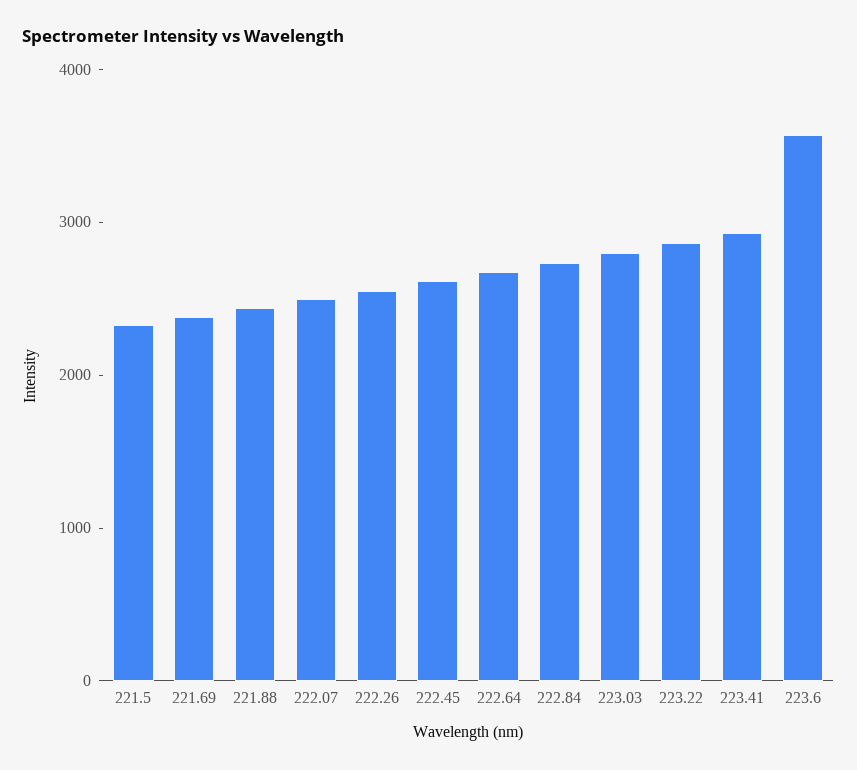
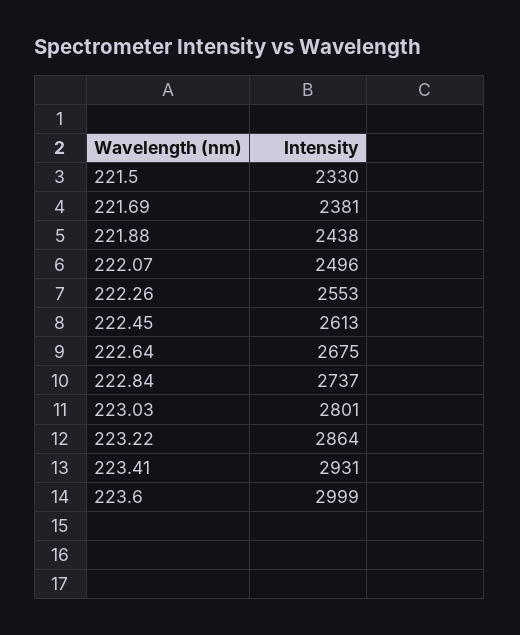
  {
    "221.5": 2330,
    "221.69": 2381,
    "221.88": 2438,
    "222.07": 2496,
    "222.26": 2553,
    "222.45": 2613,
    "222.64": 2675,
    "222.84": 2737,
    "223.03": 2801,
    "223.22": 2864,
    "223.41": 2931,
-   "223.6": 3600
+   "223.6": 2999
  }

